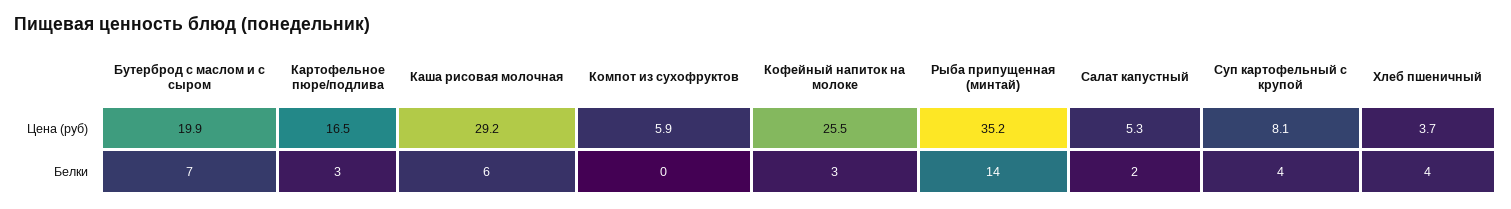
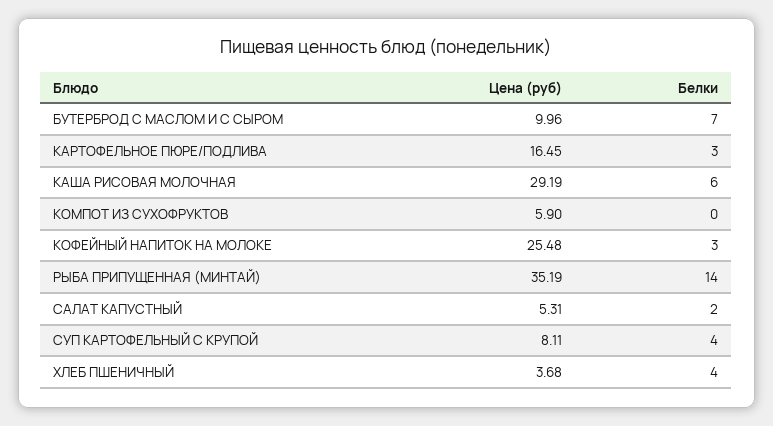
  {
    "Бутерброд с маслом и с сыром": {
-     "Цена (руб)": 19.9,
+     "Цена (руб)": 9.96,
      "Белки": 7
    },
    "Картофельное пюре/подлива": {
      "Цена (руб)": 16.45,
      "Белки": 3
    },
    "Каша рисовая молочная": {
      "Цена (руб)": 29.19,
      "Белки": 6
    },
    "Компот из сухофруктов": {
      "Цена (руб)": 5.9,
      "Белки": 0
    },
    "Кофейный напиток на молоке": {
      "Цена (руб)": 25.48,
      "Белки": 3
    },
    "Рыба припущенная (минтай)": {
      "Цена (руб)": 35.19,
      "Белки": 14
    },
    "Салат капустный": {
      "Цена (руб)": 5.31,
      "Белки": 2
    },
    "Суп картофельный с крупой": {
      "Цена (руб)": 8.11,
      "Белки": 4
    },
    "Хлеб пшеничный": {
      "Цена (руб)": 3.68,
      "Белки": 4
    }
  }

